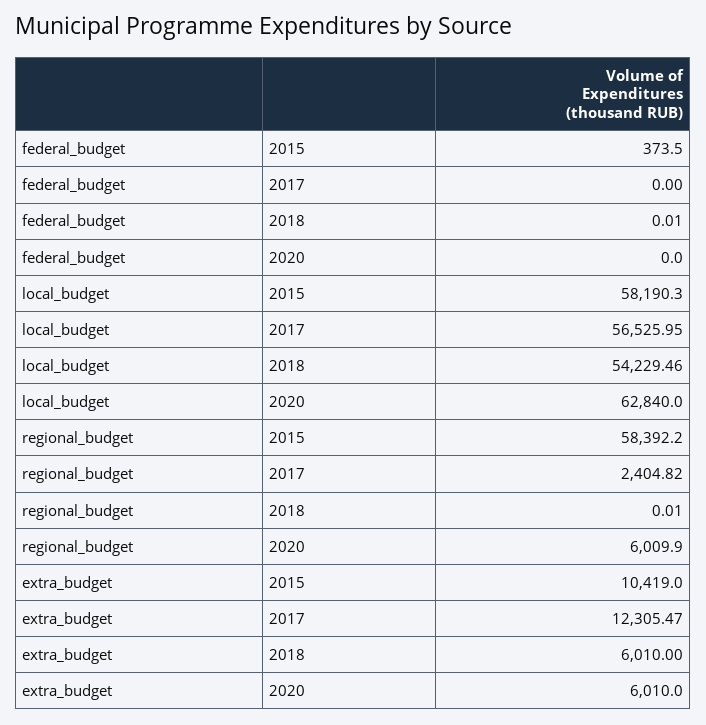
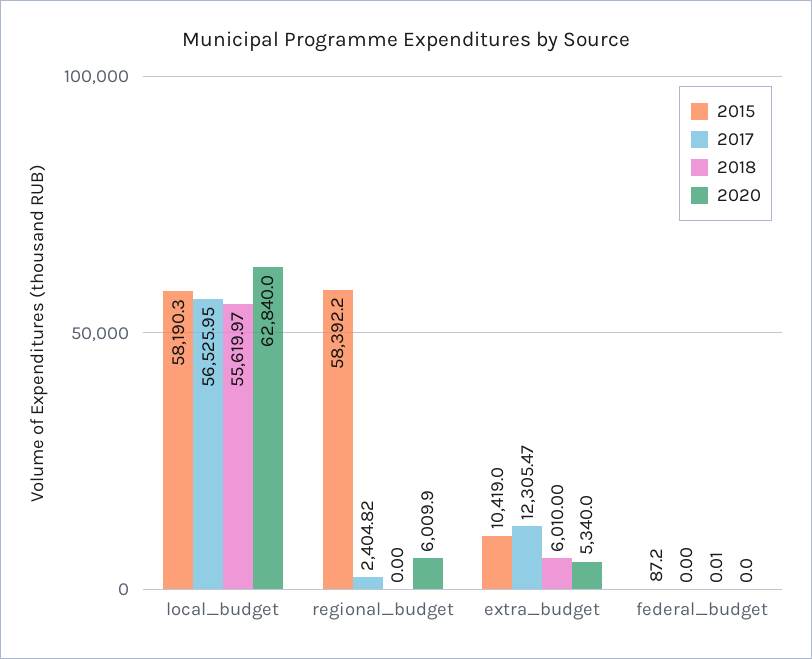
  {
    "2015": {
-     "federal_budget": 373.5,
+     "federal_budget": 87.2,
      "local_budget": 58190.3,
      "regional_budget": 58392.2,
      "extra_budget": 10419
    },
    "2017": {
      "federal_budget": 0,
      "local_budget": 56525.95,
      "regional_budget": 2404.82,
      "extra_budget": 12305.47
    },
    "2018": {
      "federal_budget": 0.01,
-     "local_budget": 54229.46,
+     "local_budget": 55619.97,
-     "regional_budget": 0.01,
+     "regional_budget": 0,
      "extra_budget": 6010
    },
    "2020": {
      "federal_budget": 0,
      "local_budget": 62840,
      "regional_budget": 6009.9,
-     "extra_budget": 6010
+     "extra_budget": 5340
    }
  }

